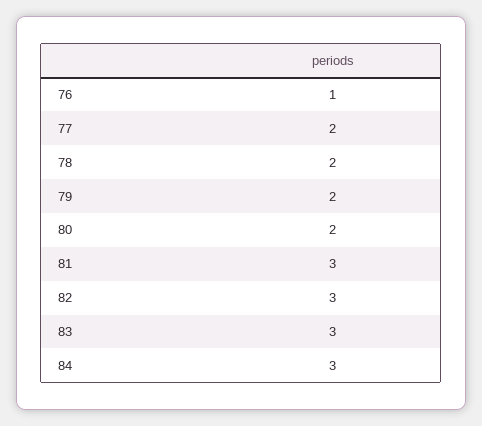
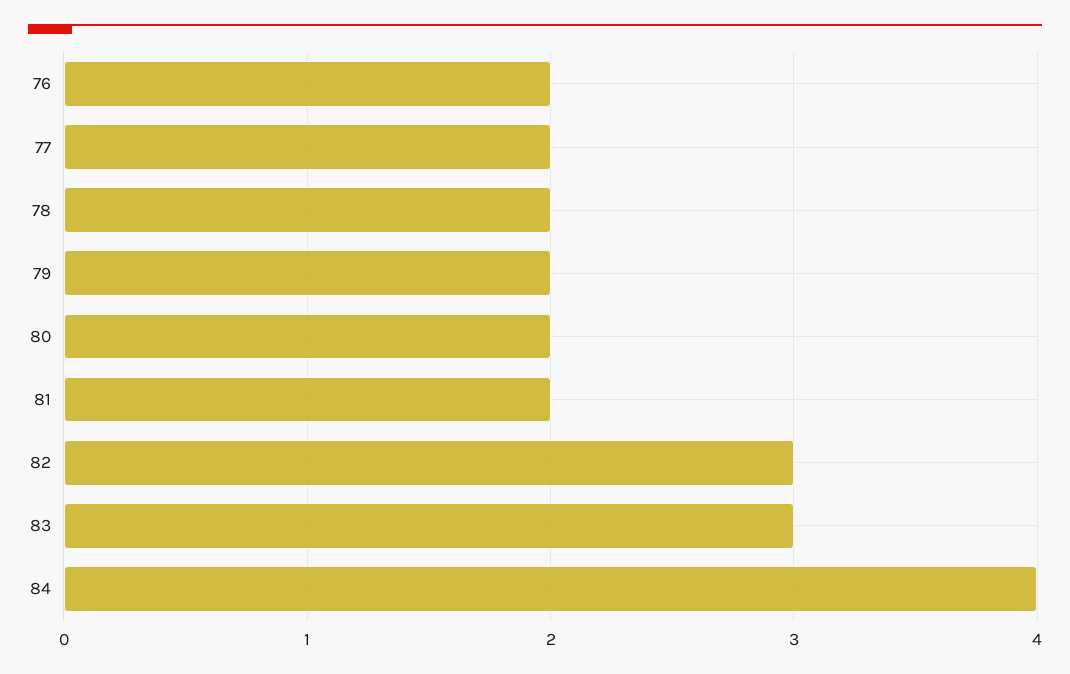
  {
-   "76": 1,
+   "76": 2,
    "77": 2,
    "78": 2,
    "79": 2,
    "80": 2,
-   "81": 3,
+   "81": 2,
    "82": 3,
    "83": 3,
-   "84": 3
+   "84": 4
  }

